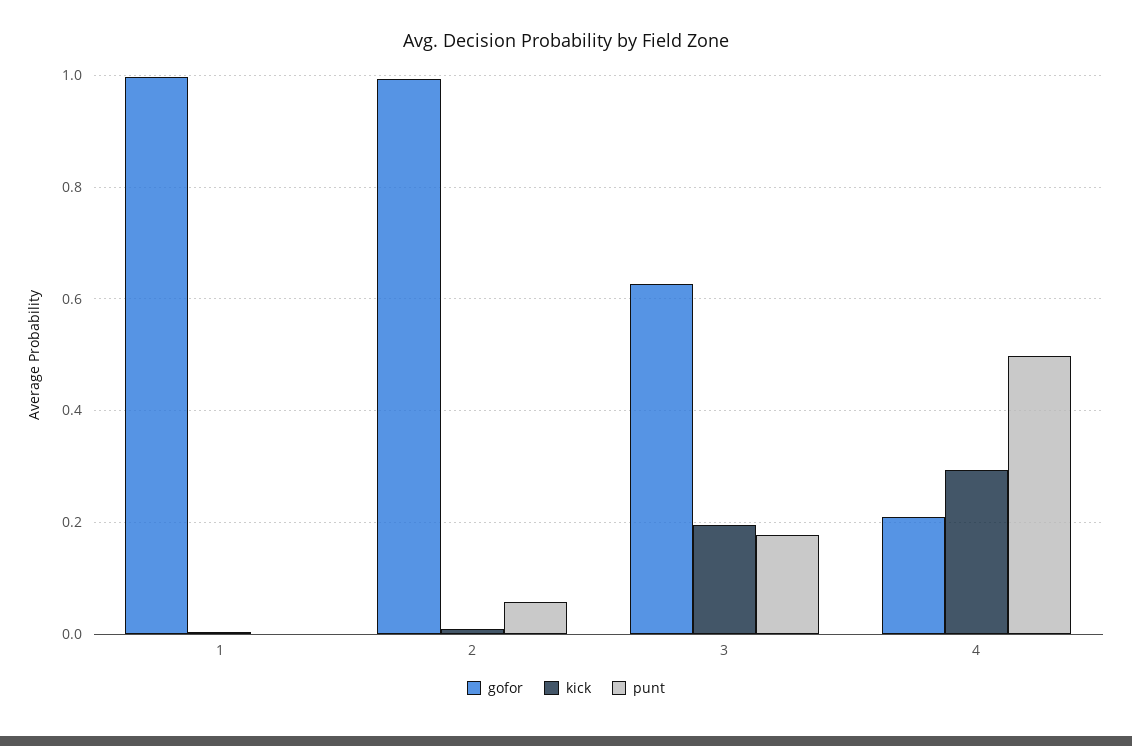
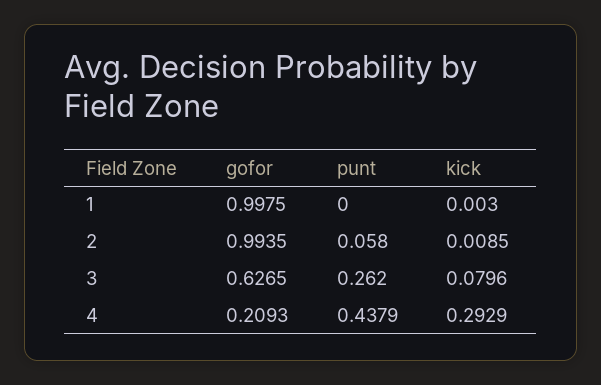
  {
    "gofor": {
      "1": 0.9975,
      "2": 0.9935,
      "3": 0.6265,
      "4": 0.2093
    },
    "kick": {
      "1": 0.003,
      "2": 0.0085,
-     "3": 0.2,
+     "3": 0.0796,
      "4": 0.2929
    },
    "punt": {
      "1": 0,
      "2": 0.058,
-     "3": 0.18,
+     "3": 0.262,
-     "4": 0.5
+     "4": 0.4379
    }
  }

